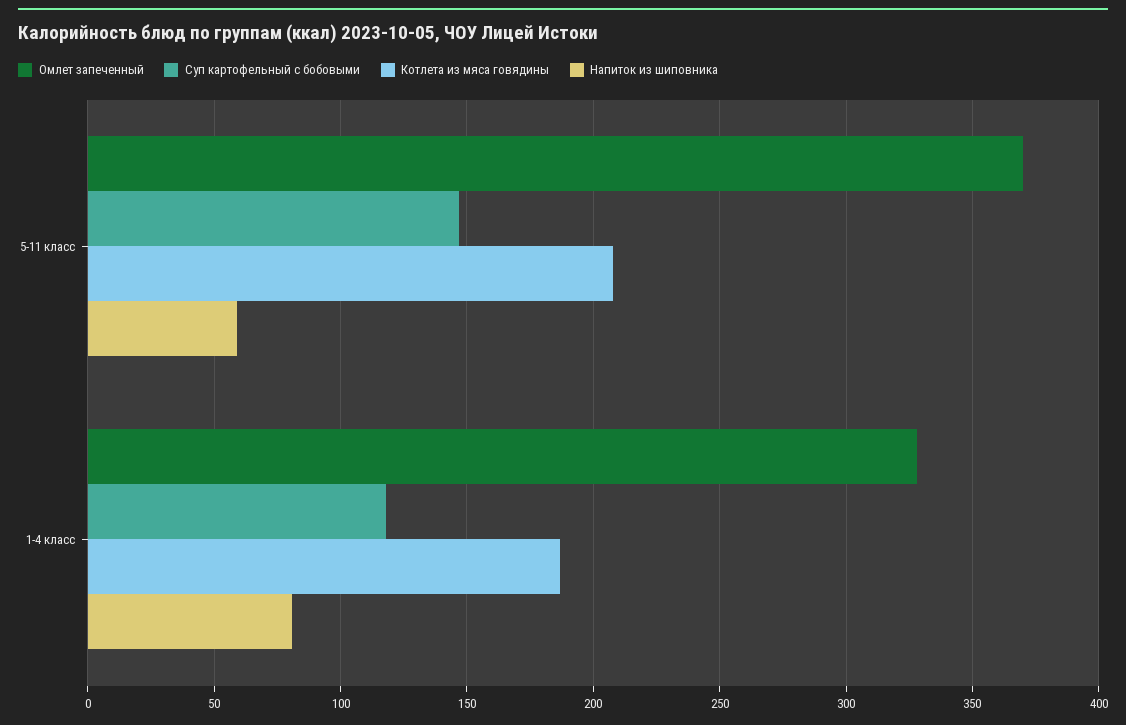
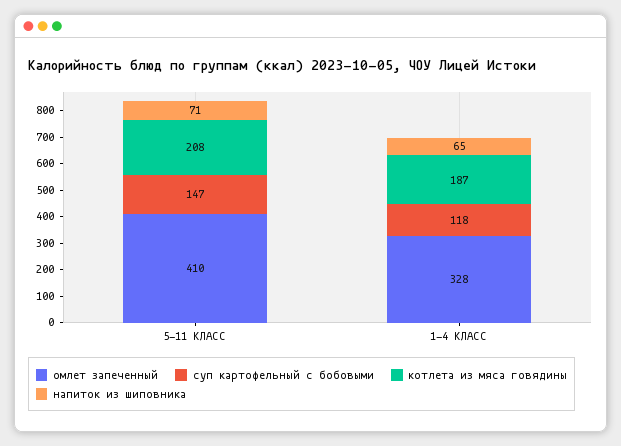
  {
    "Омлет запеченный": {
-     "5-11 класс": 370,
+     "5-11 класс": 410,
      "1-4 класс": 328
    },
    "Суп картофельный с бобовыми": {
      "5-11 класс": 147,
      "1-4 класс": 118
    },
    "Котлета из мяса говядины": {
      "5-11 класс": 208,
      "1-4 класс": 187
    },
    "Напиток из шиповника": {
-     "5-11 класс": 60,
+     "5-11 класс": 71,
-     "1-4 класс": 80
+     "1-4 класс": 65
    }
  }

